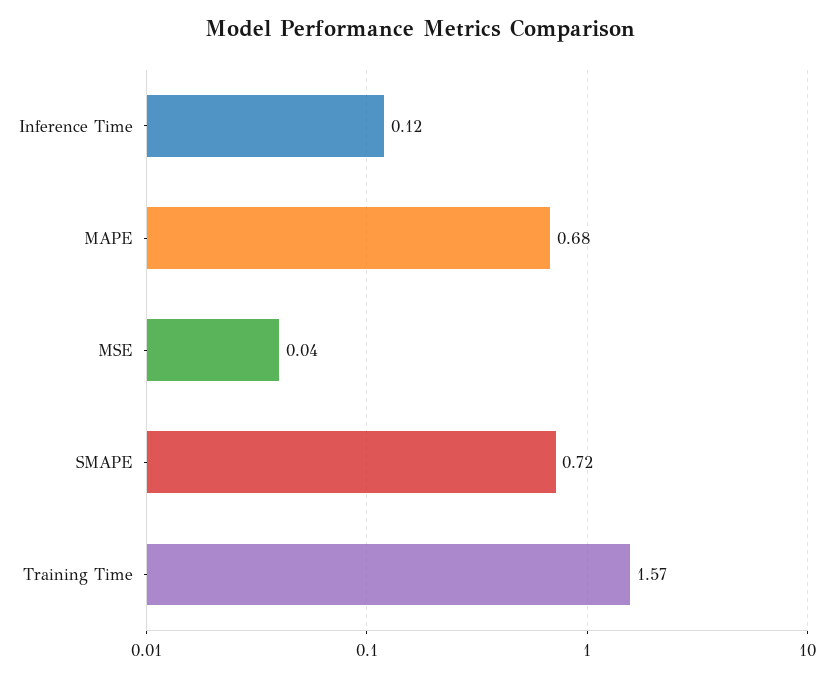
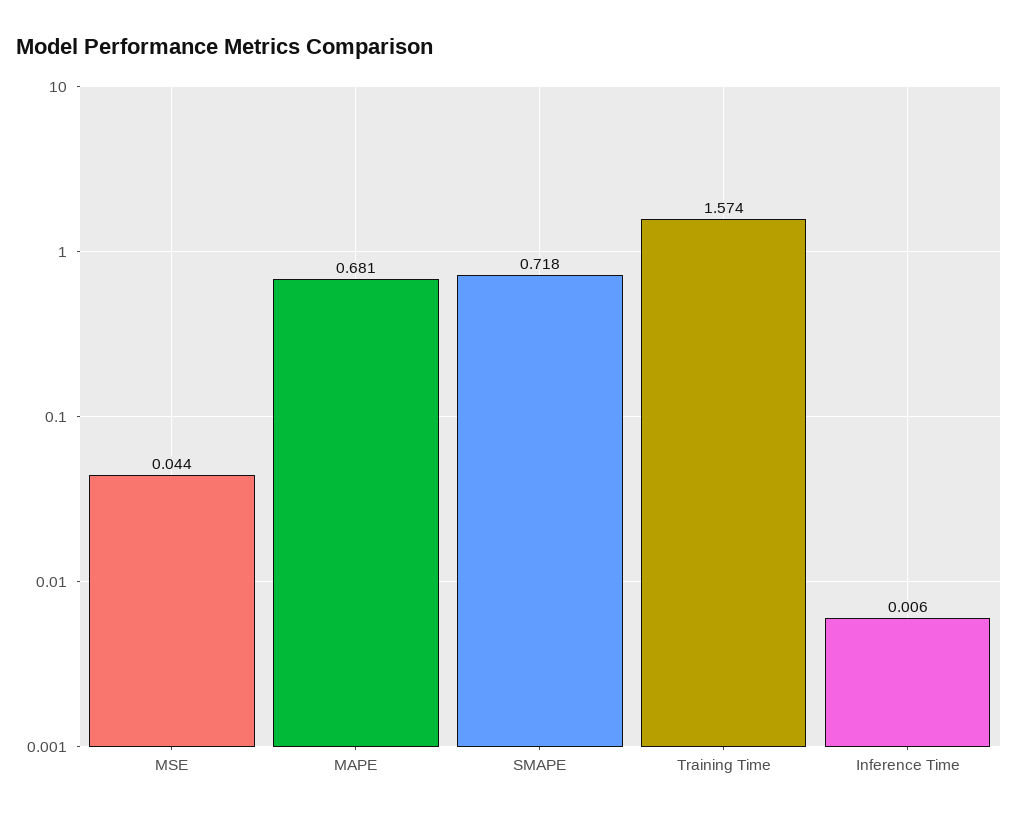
  {
-   "Inference Time": 0.12,
+   "Inference Time": 0.006,
    "MAPE": 0.681,
    "MSE": 0.044,
    "SMAPE": 0.718,
    "Training Time": 1.574
  }

